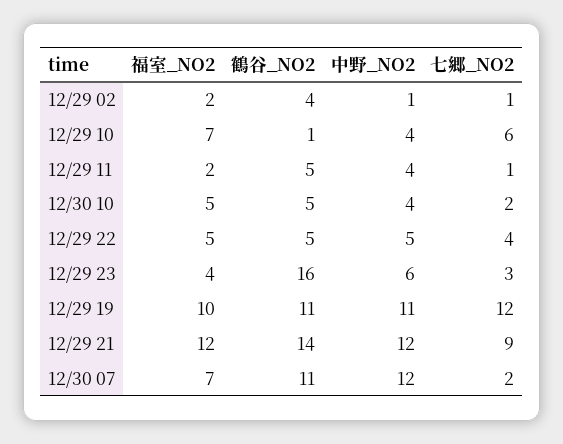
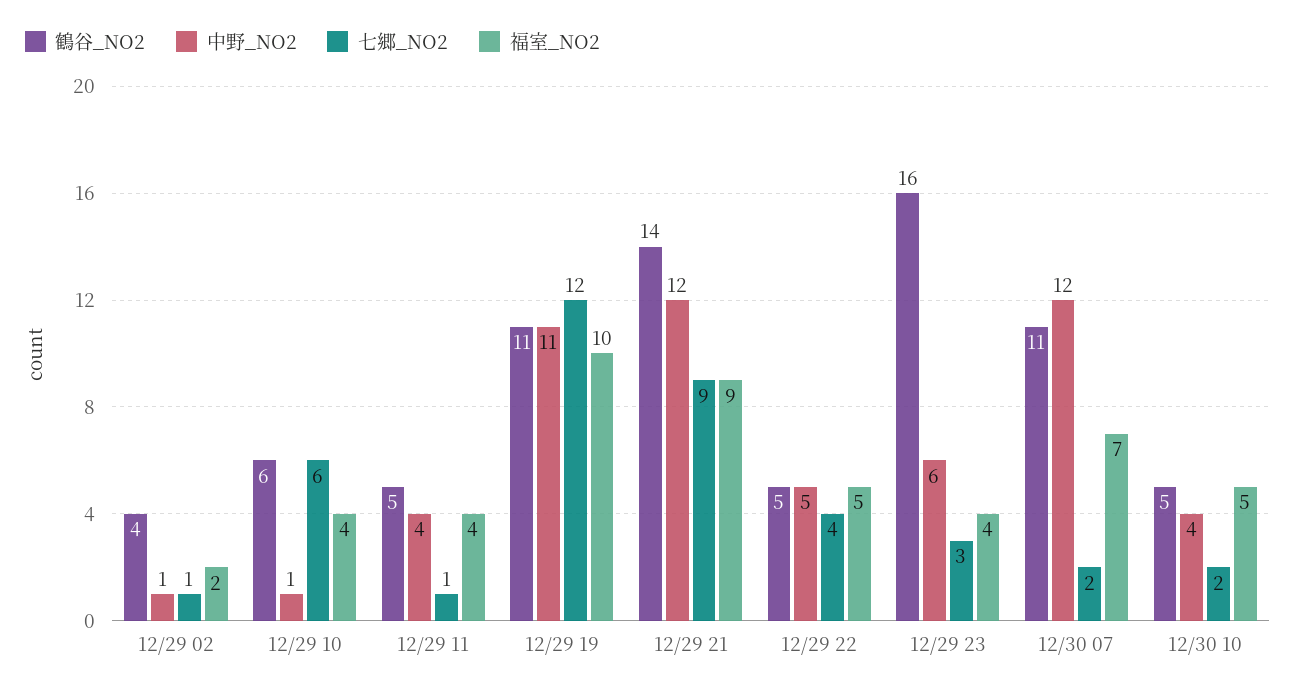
  {
    "福室_NO2": {
      "12/29 02": 2,
-     "12/29 10": 7,
+     "12/29 10": 4,
-     "12/29 11": 2,
+     "12/29 11": 4,
      "12/30 10": 5,
      "12/29 22": 5,
      "12/29 23": 4,
      "12/29 19": 10,
-     "12/29 21": 12,
+     "12/29 21": 9,
      "12/30 07": 7
    },
    "鶴谷_NO2": {
      "12/29 02": 4,
-     "12/29 10": 1,
+     "12/29 10": 6,
      "12/29 11": 5,
      "12/30 10": 5,
      "12/29 22": 5,
      "12/29 23": 16,
      "12/29 19": 11,
      "12/29 21": 14,
      "12/30 07": 11
    },
    "中野_NO2": {
      "12/29 02": 1,
-     "12/29 10": 4,
+     "12/29 10": 1,
      "12/29 11": 4,
      "12/30 10": 4,
      "12/29 22": 5,
      "12/29 23": 6,
      "12/29 19": 11,
      "12/29 21": 12,
      "12/30 07": 12
    },
    "七郷_NO2": {
      "12/29 02": 1,
      "12/29 10": 6,
      "12/29 11": 1,
      "12/30 10": 2,
      "12/29 22": 4,
      "12/29 23": 3,
      "12/29 19": 12,
      "12/29 21": 9,
      "12/30 07": 2
    }
  }

